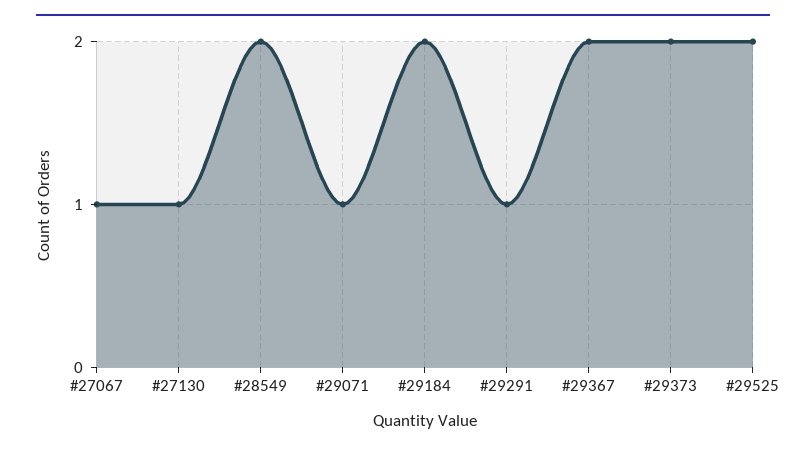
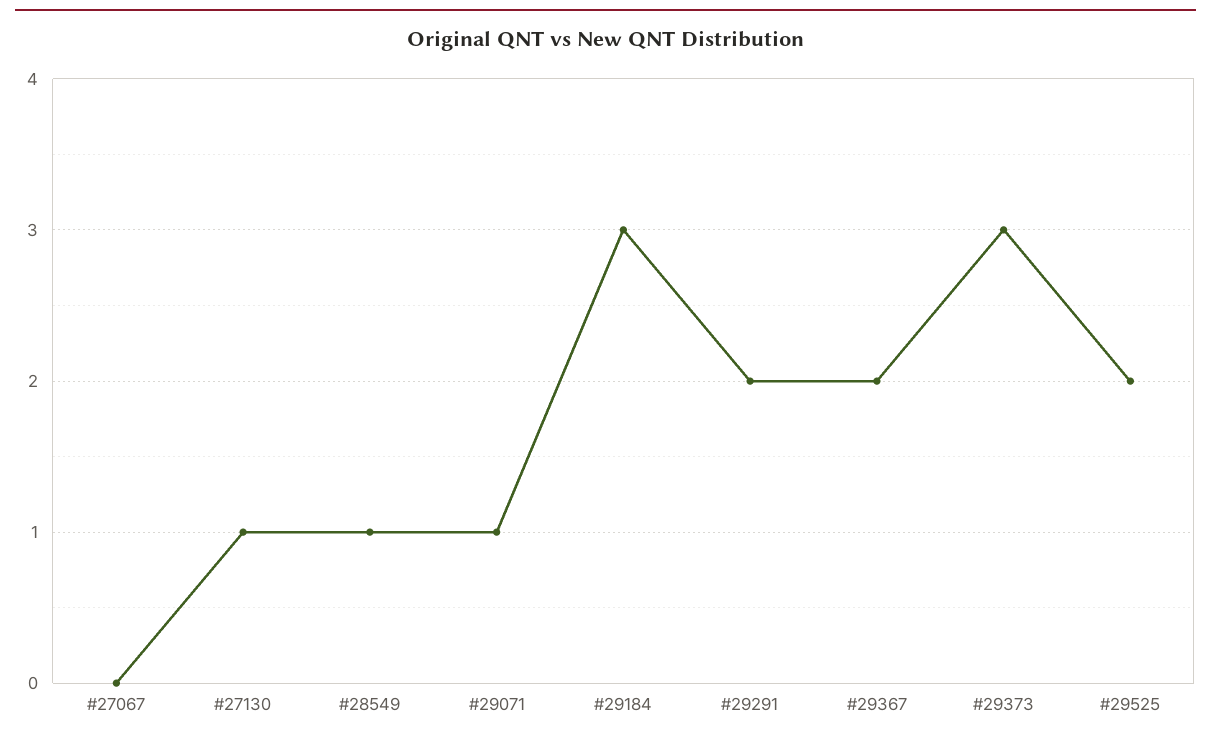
  {
-   "#27067": 1,
+   "#27067": 0,
    "#27130": 1,
-   "#28549": 2,
+   "#28549": 1,
    "#29071": 1,
-   "#29184": 2,
+   "#29184": 3,
-   "#29291": 1,
+   "#29291": 2,
    "#29367": 2,
-   "#29373": 2,
+   "#29373": 3,
    "#29525": 2
  }

